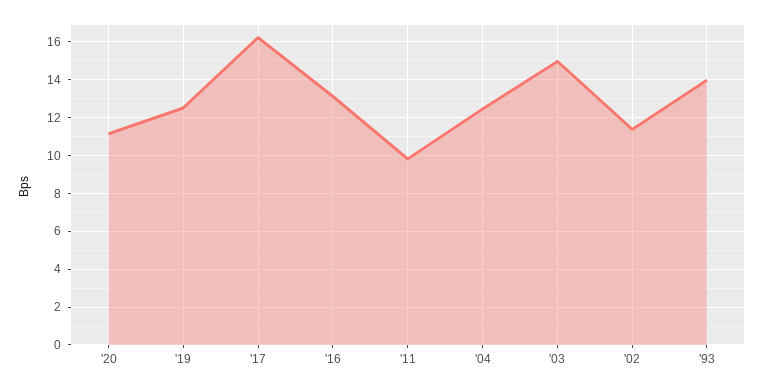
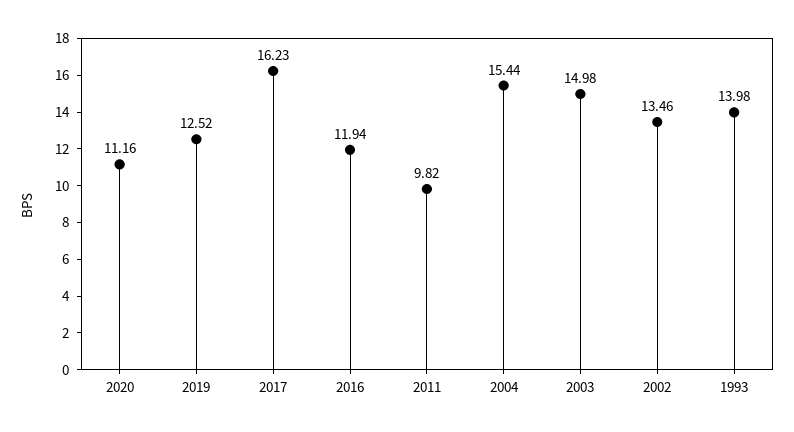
  {
    "'20": 11.16,
    "'19": 12.52,
    "'17": 16.23,
-   "'16": 13,
+   "'16": 11.94,
    "'11": 9.82,
-   "'04": 12.5,
+   "'04": 15.44,
    "'03": 14.98,
-   "'02": 11.5,
+   "'02": 13.46,
    "'93": 13.98
  }

